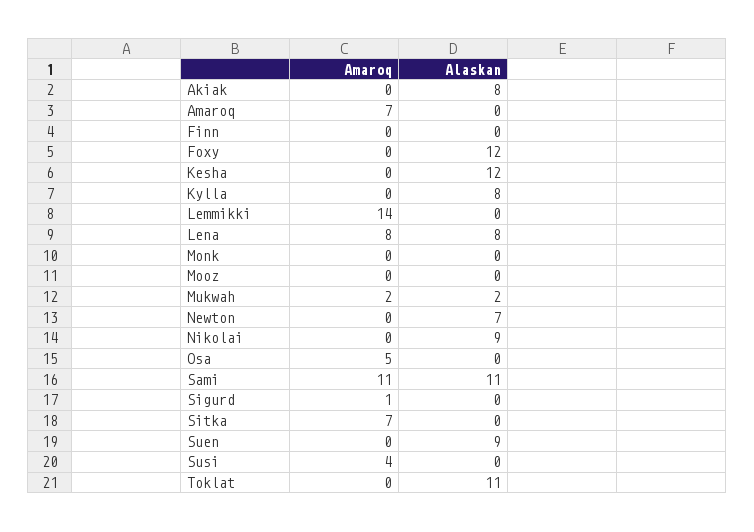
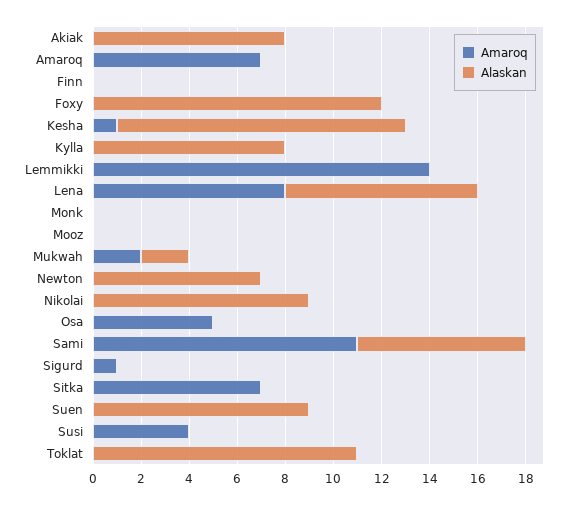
  {
    "Amaroq": {
      "Akiak": 0,
      "Amaroq": 7,
      "Finn": 0,
      "Foxy": 0,
-     "Kesha": 0,
+     "Kesha": 1,
      "Kylla": 0,
      "Lemmikki": 14,
      "Lena": 8,
      "Monk": 0,
      "Mooz": 0,
      "Mukwah": 2,
      "Newton": 0,
      "Nikolai": 0,
      "Osa": 5,
      "Sami": 11,
      "Sigurd": 1,
      "Sitka": 7,
      "Suen": 0,
      "Susi": 4,
      "Toklat": 0
    },
    "Alaskan": {
      "Akiak": 8,
      "Amaroq": 0,
      "Finn": 0,
      "Foxy": 12,
      "Kesha": 12,
      "Kylla": 8,
      "Lemmikki": 0,
      "Lena": 8,
      "Monk": 0,
      "Mooz": 0,
      "Mukwah": 2,
      "Newton": 7,
      "Nikolai": 9,
      "Osa": 0,
-     "Sami": 11,
+     "Sami": 7,
      "Sigurd": 0,
      "Sitka": 0,
      "Suen": 9,
      "Susi": 0,
      "Toklat": 11
    }
  }

